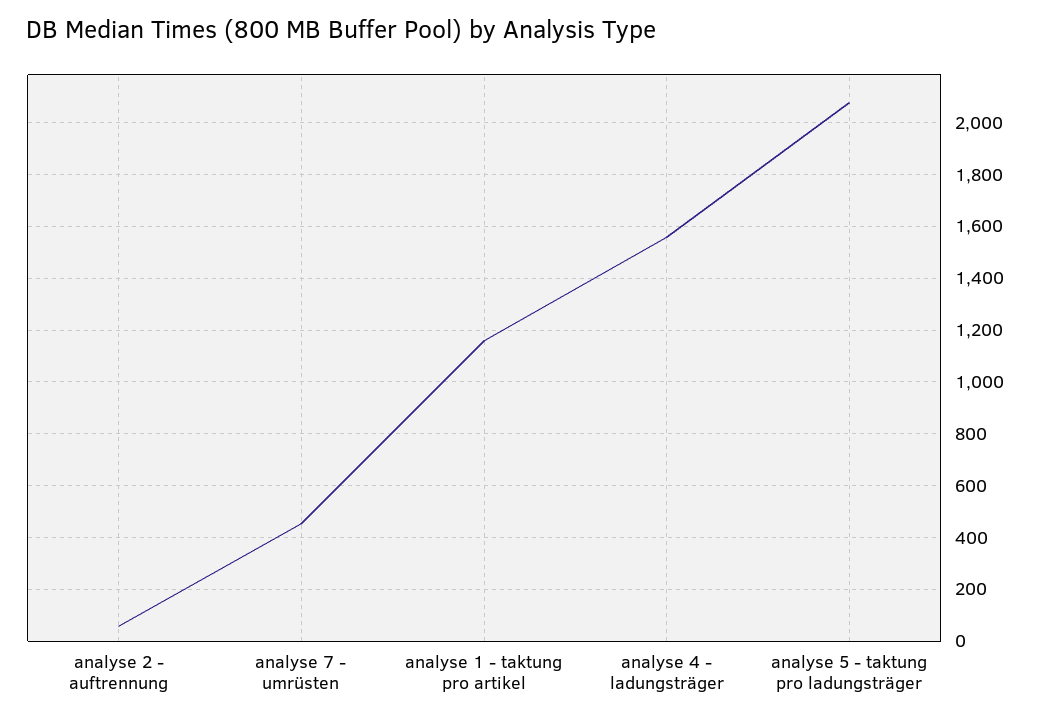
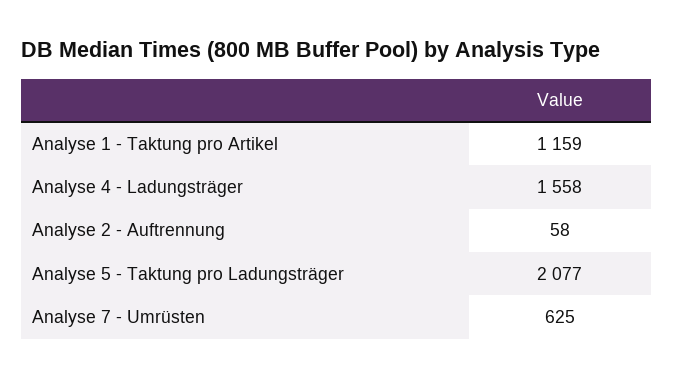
  {
    "analyse 2 - auftrennung": 58,
-   "analyse 7 - umrüsten": 450,
+   "analyse 7 - umrüsten": 625,
    "analyse 1 - taktung pro artikel": 1159,
    "analyse 4 - ladungsträger": 1558,
    "analyse 5 - taktung pro ladungsträger": 2077
  }

